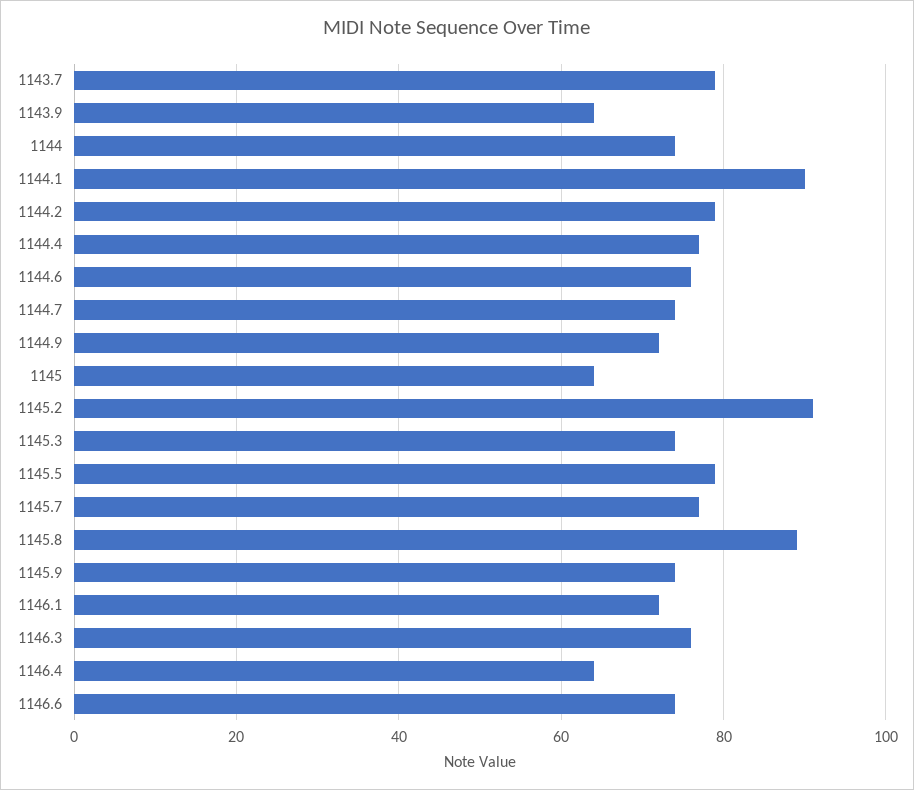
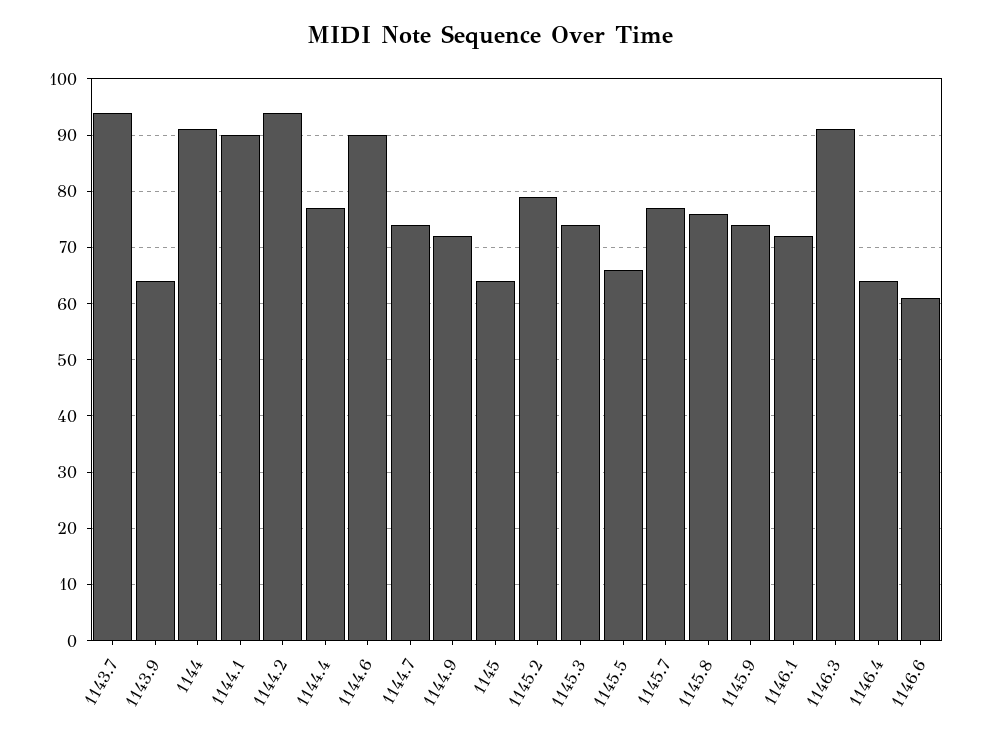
  {
-   "1143.7": 80,
+   "1143.7": 95,
    "1143.9": 65,
-   "1144": 75,
+   "1144": 90,
    "1144.1": 90,
-   "1144.2": 80,
+   "1144.2": 95,
    "1144.4": 75,
-   "1144.6": 75,
+   "1144.6": 90,
    "1144.7": 75,
    "1144.9": 70,
    "1145": 65,
-   "1145.2": 90,
+   "1145.2": 80,
    "1145.3": 75,
-   "1145.5": 80,
+   "1145.5": 65,
    "1145.7": 75,
-   "1145.8": 90,
+   "1145.8": 75,
    "1145.9": 75,
    "1146.1": 70,
-   "1146.3": 75,
+   "1146.3": 90,
    "1146.4": 65,
-   "1146.6": 75
+   "1146.6": 60
  }

